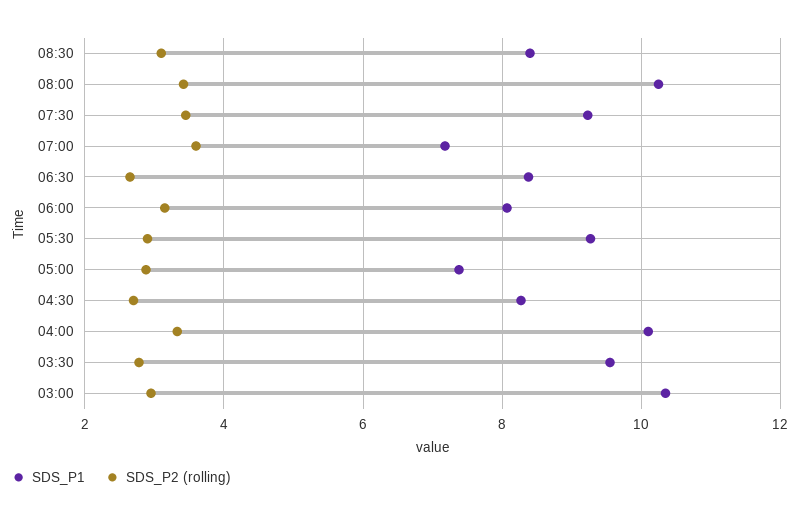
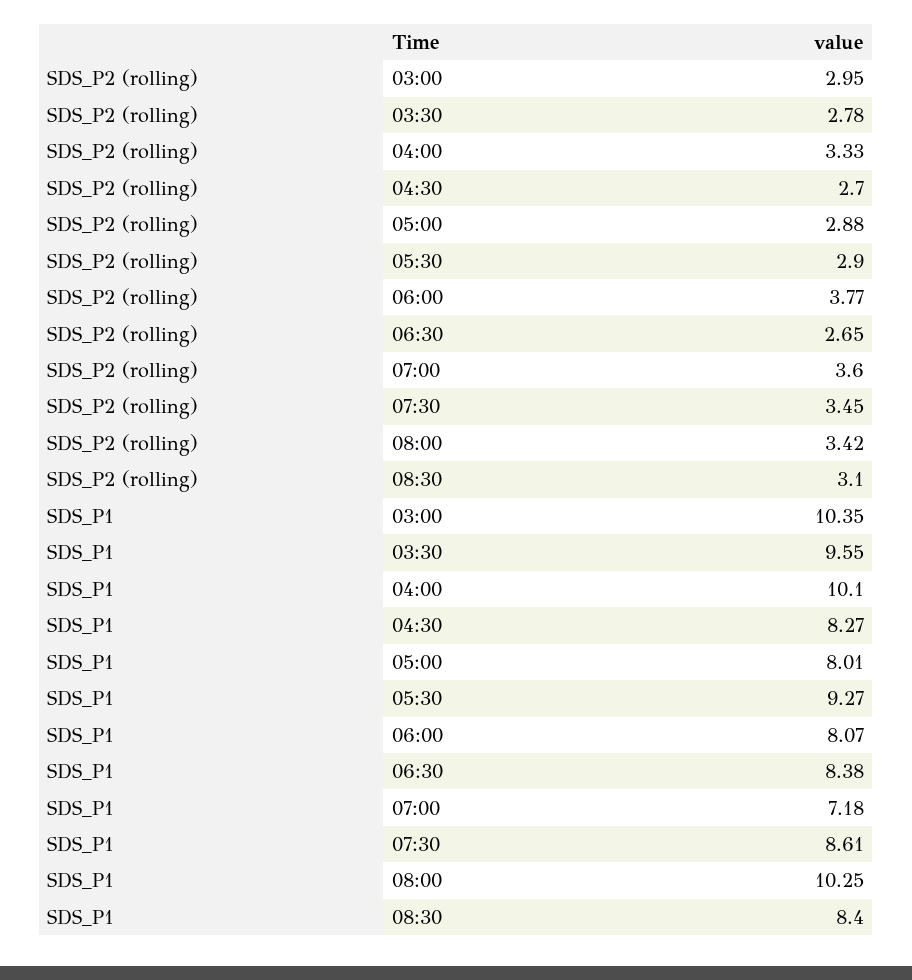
  {
    "SDS_P1": {
      "08:30": 8.4,
      "08:00": 10.25,
-     "07:30": 9.2,
+     "07:30": 8.61,
      "07:00": 7.18,
      "06:30": 8.38,
      "06:00": 8.07,
      "05:30": 9.27,
-     "05:00": 7.4,
+     "05:00": 8.01,
      "04:30": 8.27,
      "04:00": 10.1,
      "03:30": 9.55,
      "03:00": 10.35
    },
    "SDS_P2 (rolling)": {
      "08:30": 3.1,
      "08:00": 3.42,
      "07:30": 3.45,
      "07:00": 3.6,
      "06:30": 2.65,
-     "06:00": 3.2,
+     "06:00": 3.77,
      "05:30": 2.9,
      "05:00": 2.88,
      "04:30": 2.7,
      "04:00": 3.33,
      "03:30": 2.78,
      "03:00": 2.95
    }
  }

